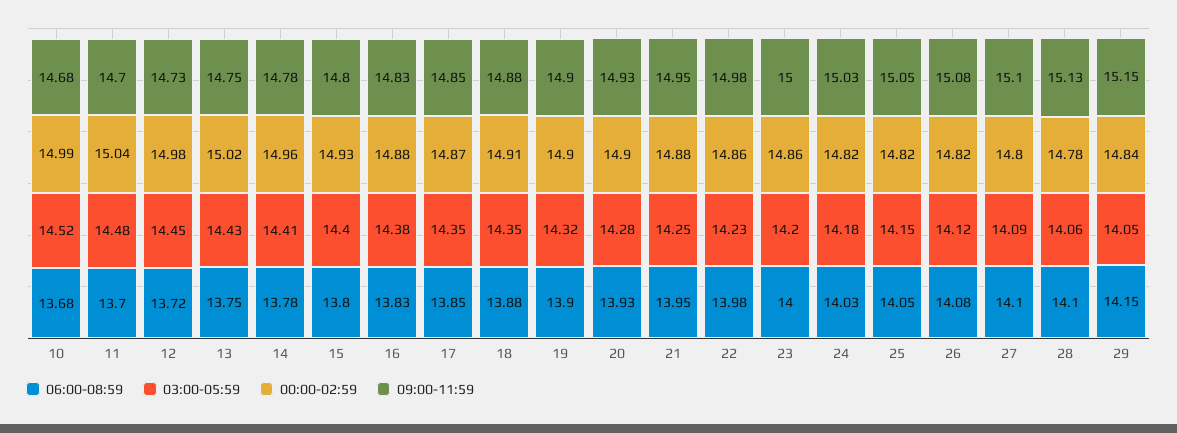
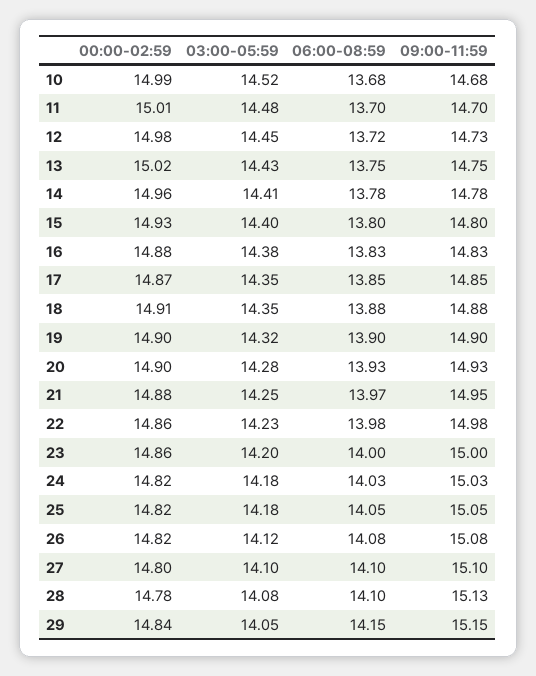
  {
    "06:00-08:59": {
      "10": 13.68,
      "11": 13.7,
      "12": 13.72,
      "13": 13.75,
      "14": 13.78,
      "15": 13.8,
      "16": 13.83,
      "17": 13.85,
      "18": 13.88,
      "19": 13.9,
      "20": 13.93,
-     "21": 13.95,
+     "21": 13.97,
      "22": 13.98,
      "23": 14,
      "24": 14.03,
      "25": 14.05,
      "26": 14.08,
      "27": 14.1,
      "28": 14.1,
      "29": 14.15
    },
    "03:00-05:59": {
      "10": 14.52,
      "11": 14.48,
      "12": 14.45,
      "13": 14.43,
      "14": 14.41,
      "15": 14.4,
      "16": 14.38,
      "17": 14.35,
      "18": 14.35,
      "19": 14.32,
      "20": 14.28,
      "21": 14.25,
      "22": 14.23,
      "23": 14.2,
      "24": 14.18,
-     "25": 14.15,
+     "25": 14.18,
      "26": 14.12,
-     "27": 14.09,
+     "27": 14.1,
-     "28": 14.06,
+     "28": 14.08,
      "29": 14.05
    },
    "00:00-02:59": {
      "10": 14.99,
-     "11": 15.04,
+     "11": 15.01,
      "12": 14.98,
      "13": 15.02,
      "14": 14.96,
      "15": 14.93,
      "16": 14.88,
      "17": 14.87,
      "18": 14.91,
      "19": 14.9,
      "20": 14.9,
      "21": 14.88,
      "22": 14.86,
      "23": 14.86,
      "24": 14.82,
      "25": 14.82,
      "26": 14.82,
      "27": 14.8,
      "28": 14.78,
      "29": 14.84
    },
    "09:00-11:59": {
      "10": 14.68,
      "11": 14.7,
      "12": 14.73,
      "13": 14.75,
      "14": 14.78,
      "15": 14.8,
      "16": 14.83,
      "17": 14.85,
      "18": 14.88,
      "19": 14.9,
      "20": 14.93,
      "21": 14.95,
      "22": 14.98,
      "23": 15,
      "24": 15.03,
      "25": 15.05,
      "26": 15.08,
      "27": 15.1,
      "28": 15.13,
      "29": 15.15
    }
  }

